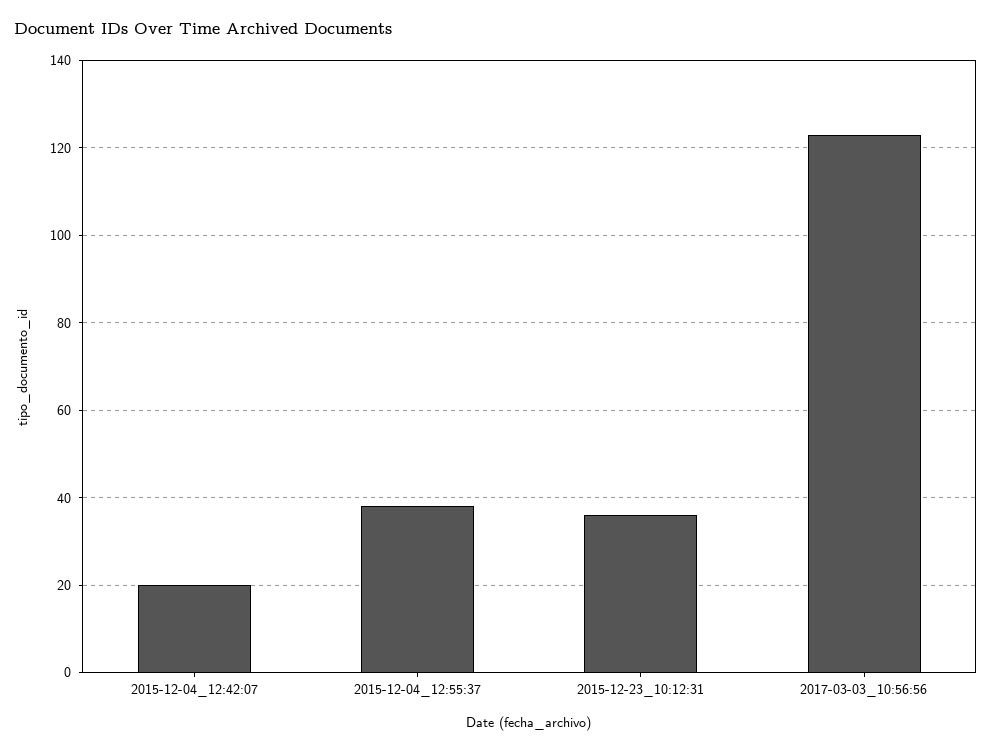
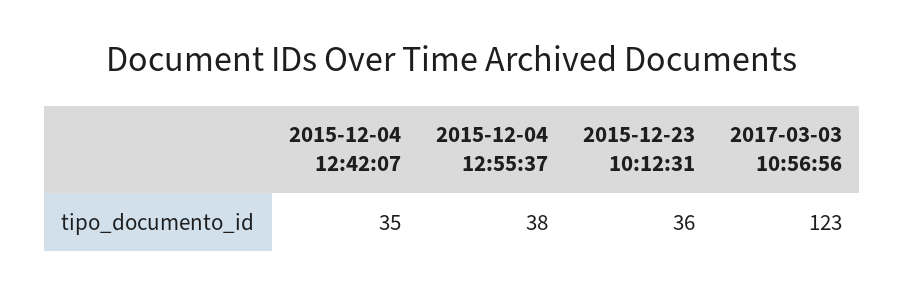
  {
-   "2015-12-04_12:42:07": 20,
+   "2015-12-04_12:42:07": 35,
    "2015-12-04_12:55:37": 38,
    "2015-12-23_10:12:31": 36,
    "2017-03-03_10:56:56": 123
  }

